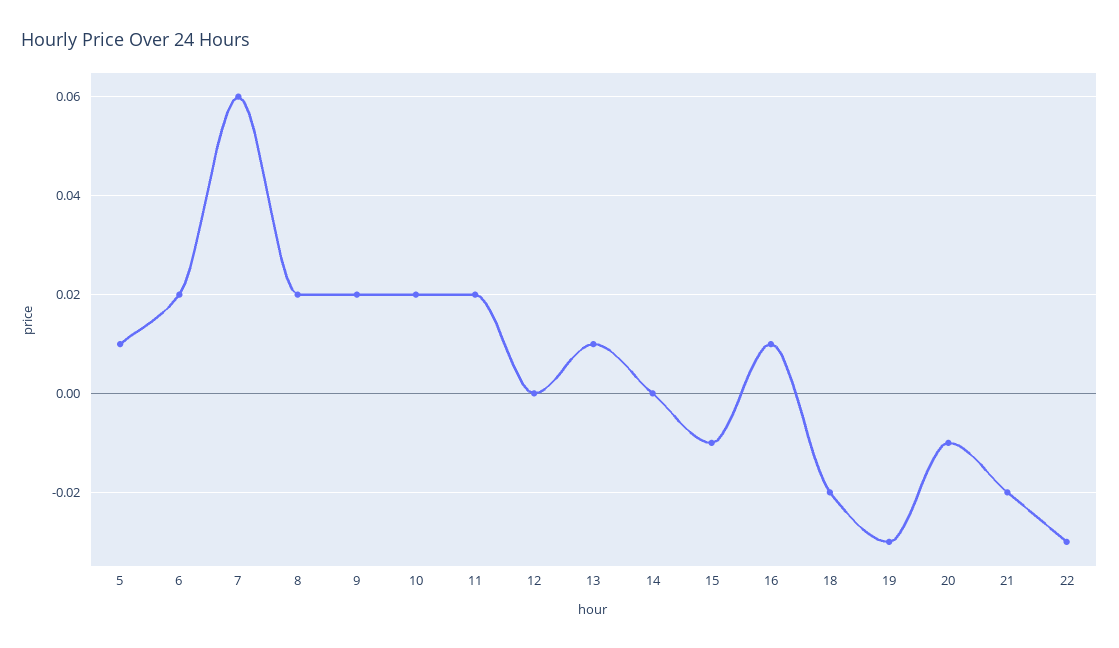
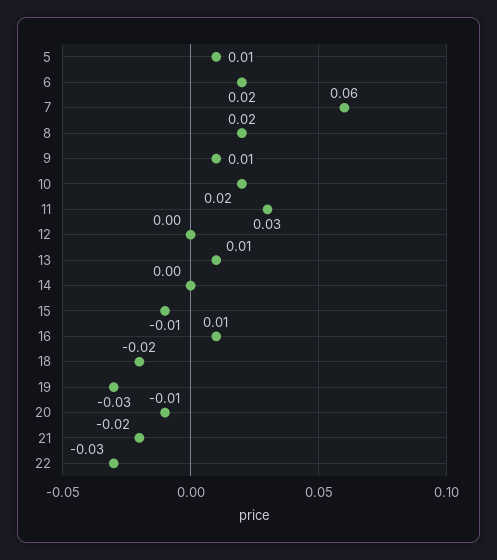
  {
    "5": 0.01,
    "6": 0.02,
    "7": 0.06,
    "8": 0.02,
-   "9": 0.02,
+   "9": 0.01,
    "10": 0.02,
-   "11": 0.02,
+   "11": 0.03,
    "12": 0,
    "13": 0.01,
    "14": 0,
    "15": -0.01,
    "16": 0.01,
    "18": -0.02,
    "19": -0.03,
    "20": -0.01,
    "21": -0.02,
    "22": -0.03
  }

